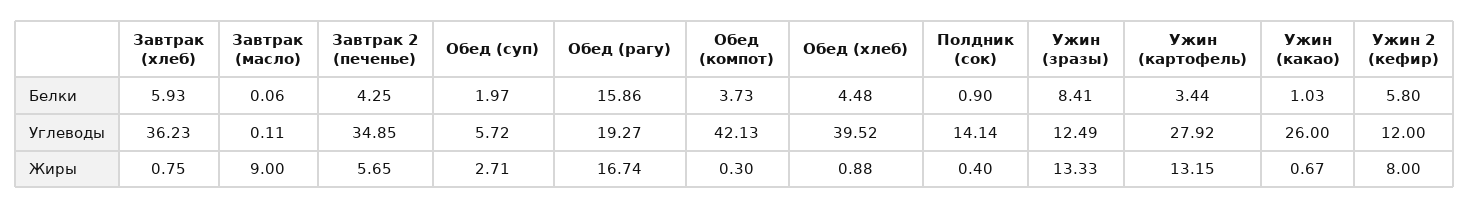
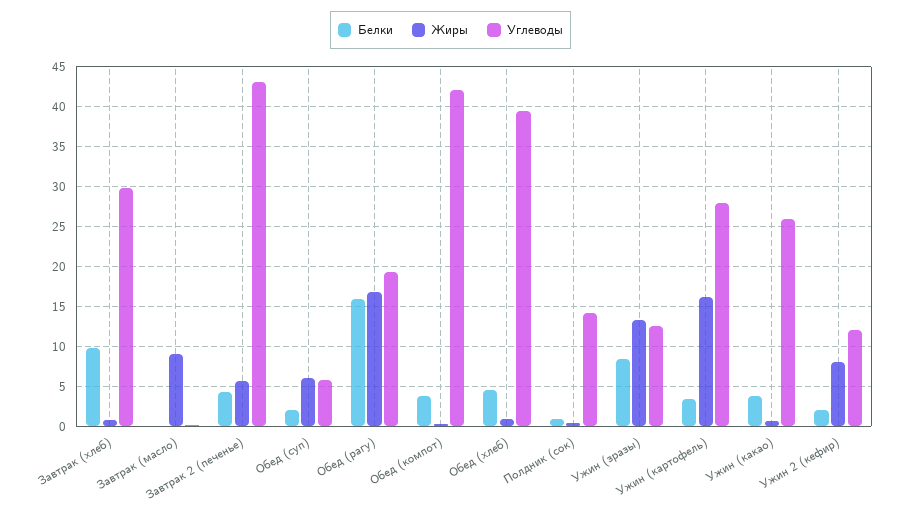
  {
    "Белки": {
-     "Завтрак (хлеб)": 5.93,
+     "Завтрак (хлеб)": 10,
      "Завтрак (масло)": 0.06,
      "Завтрак 2 (печенье)": 4.25,
      "Обед (суп)": 1.97,
      "Обед (рагу)": 15.86,
      "Обед (компот)": 3.73,
      "Обед (хлеб)": 4.48,
      "Полдник (сок)": 0.9,
      "Ужин (зразы)": 8.41,
      "Ужин (картофель)": 3.44,
-     "Ужин (какао)": 1.03,
+     "Ужин (какао)": 4,
-     "Ужин 2 (кефир)": 5.8
+     "Ужин 2 (кефир)": 2
    },
    "Углеводы": {
-     "Завтрак (хлеб)": 36.23,
+     "Завтрак (хлеб)": 30,
      "Завтрак (масло)": 0.11,
-     "Завтрак 2 (печенье)": 34.85,
+     "Завтрак 2 (печенье)": 43,
      "Обед (суп)": 5.72,
      "Обед (рагу)": 19.27,
      "Обед (компот)": 42.13,
      "Обед (хлеб)": 39.52,
      "Полдник (сок)": 14.14,
      "Ужин (зразы)": 12.49,
      "Ужин (картофель)": 27.92,
      "Ужин (какао)": 26,
      "Ужин 2 (кефир)": 12
    },
    "Жиры": {
      "Завтрак (хлеб)": 0.75,
      "Завтрак (масло)": 9,
      "Завтрак 2 (печенье)": 5.65,
-     "Обед (суп)": 2.71,
+     "Обед (суп)": 6,
      "Обед (рагу)": 16.74,
      "Обед (компот)": 0.3,
      "Обед (хлеб)": 0.88,
      "Полдник (сок)": 0.4,
      "Ужин (зразы)": 13.33,
-     "Ужин (картофель)": 13.15,
+     "Ужин (картофель)": 16,
      "Ужин (какао)": 0.67,
      "Ужин 2 (кефир)": 8
    }
  }

